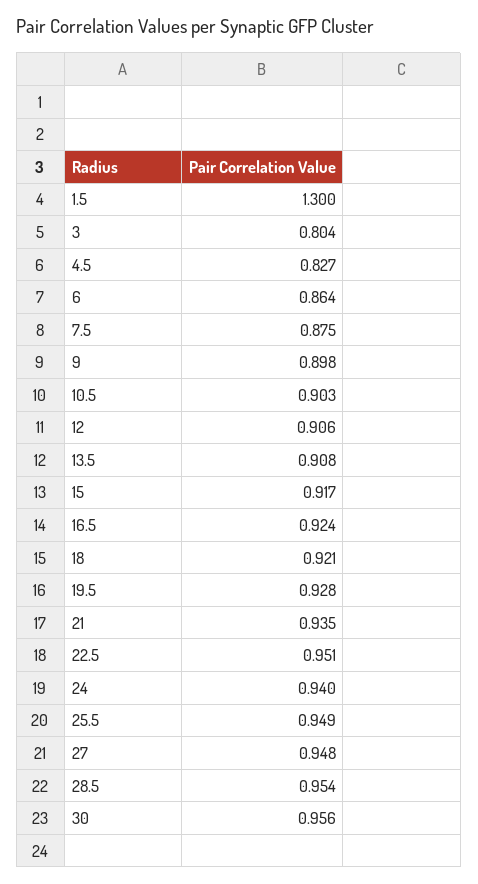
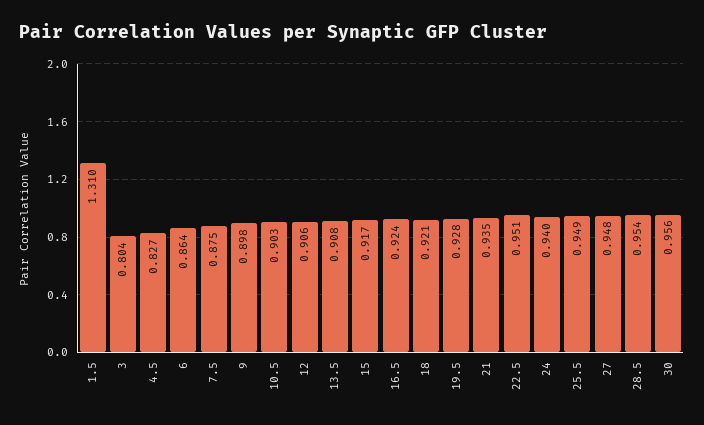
  {
-   "1.5": 1.3,
+   "1.5": 1.31,
    "3": 0.804,
    "4.5": 0.827,
    "6": 0.864,
    "7.5": 0.875,
    "9": 0.898,
    "10.5": 0.903,
    "12": 0.906,
    "13.5": 0.908,
    "15": 0.917,
    "16.5": 0.924,
    "18": 0.921,
    "19.5": 0.928,
    "21": 0.935,
    "22.5": 0.951,
    "24": 0.94,
    "25.5": 0.949,
    "27": 0.948,
    "28.5": 0.954,
    "30": 0.956
  }

